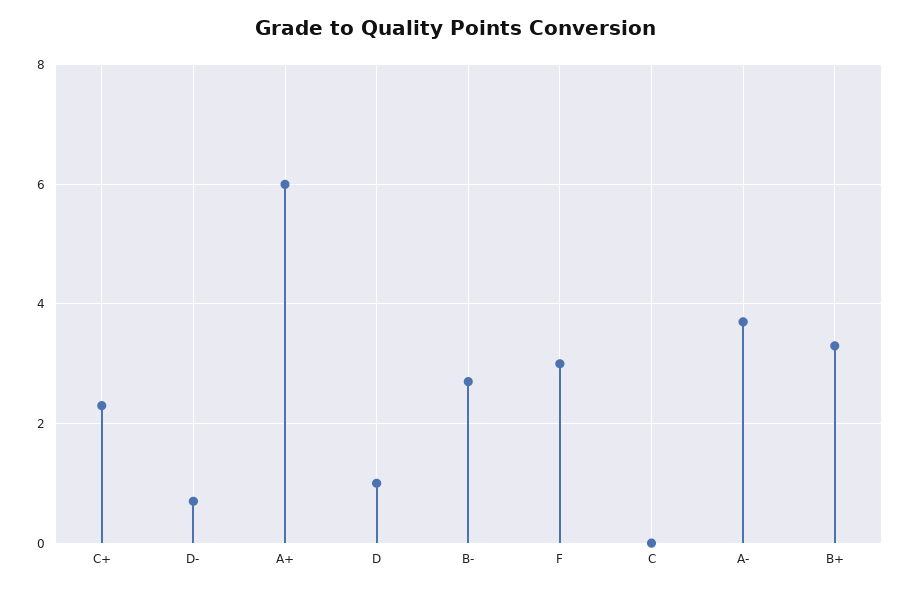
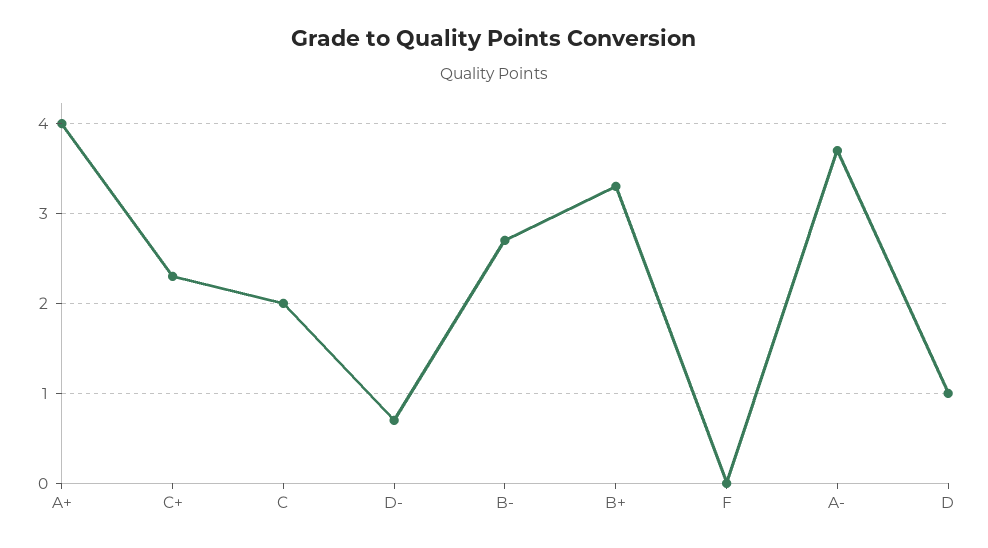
  {
    "C+": 2.3,
    "D-": 0.7,
-   "A+": 6,
+   "A+": 4,
    "D": 1,
    "B-": 2.7,
-   "F": 3,
+   "F": 0,
-   "C": 0,
+   "C": 2,
    "A-": 3.7,
    "B+": 3.3
  }

